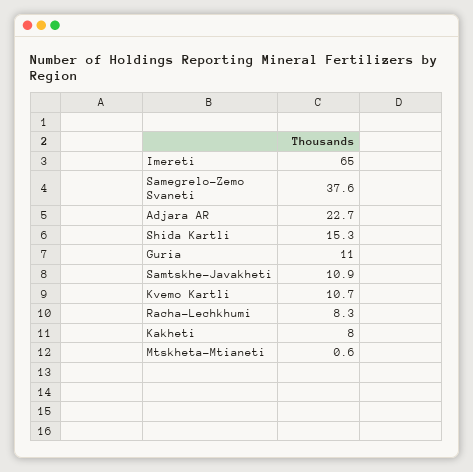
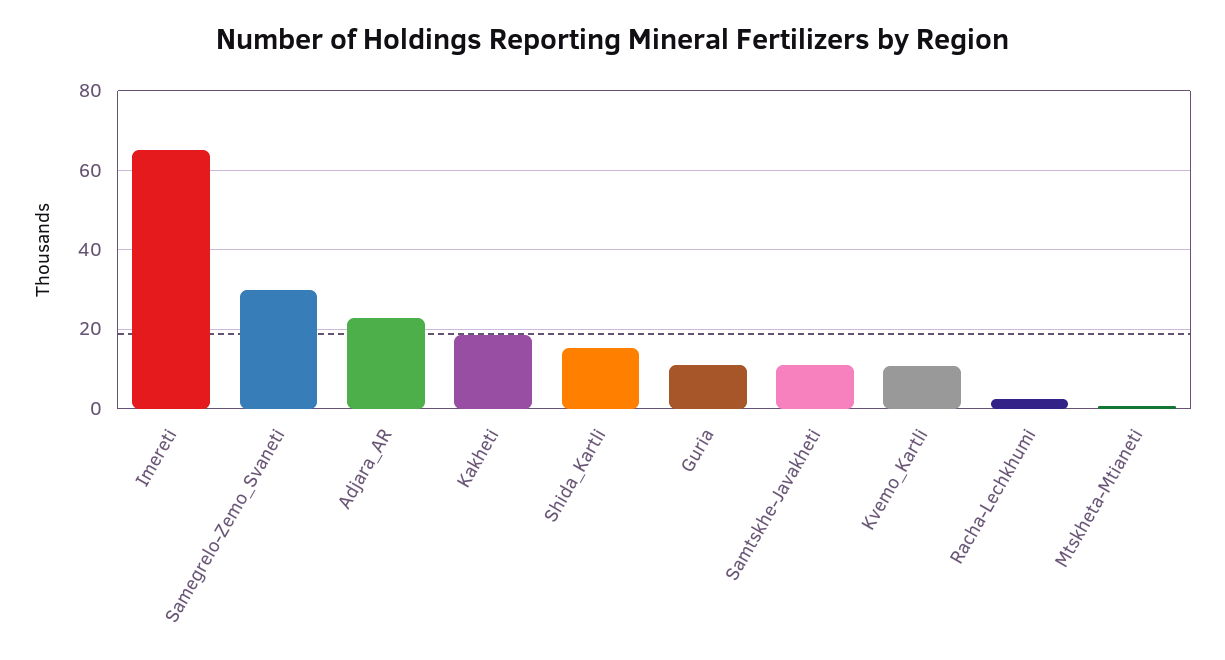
  {
    "Imereti": 65,
-   "Samegrelo-Zemo Svaneti": 37.6,
+   "Samegrelo-Zemo Svaneti": 30,
    "Adjara AR": 22.7,
    "Shida Kartli": 15.3,
    "Guria": 11,
    "Samtskhe-Javakheti": 10.9,
    "Kvemo Kartli": 10.7,
-   "Racha-Lechkhumi": 8.3,
+   "Racha-Lechkhumi": 2,
-   "Kakheti": 8,
+   "Kakheti": 18,
    "Mtskheta-Mtianeti": 0.6
  }

